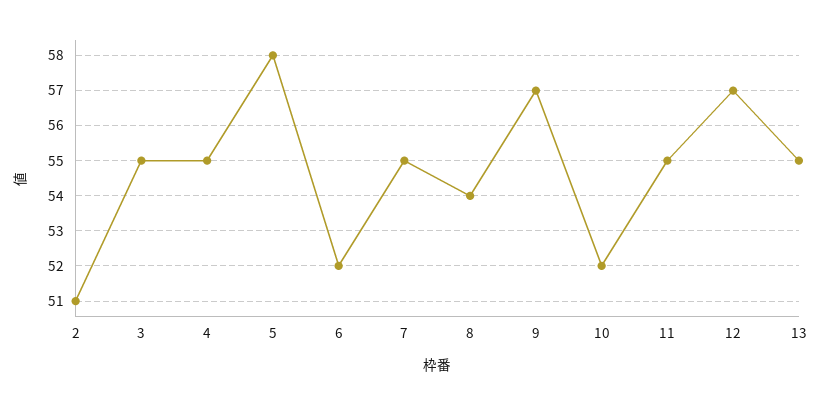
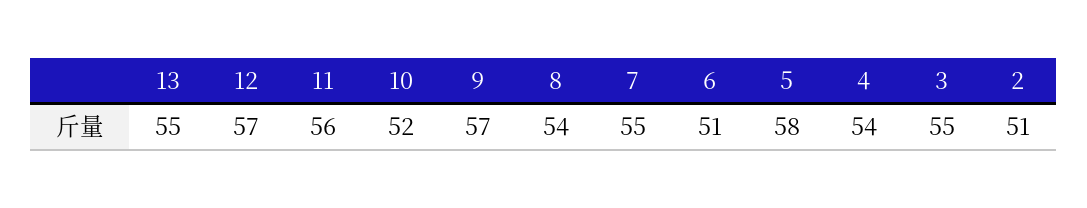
  {
    "2": 51,
    "3": 55,
-   "4": 55,
+   "4": 54,
    "5": 58,
-   "6": 52,
+   "6": 51,
    "7": 55,
    "8": 54,
    "9": 57,
    "10": 52,
-   "11": 55,
+   "11": 56,
    "12": 57,
    "13": 55
  }

